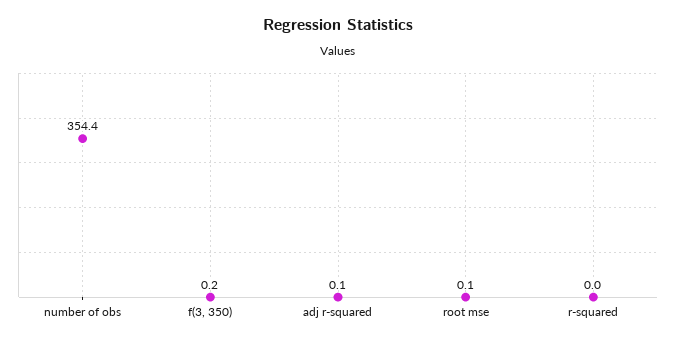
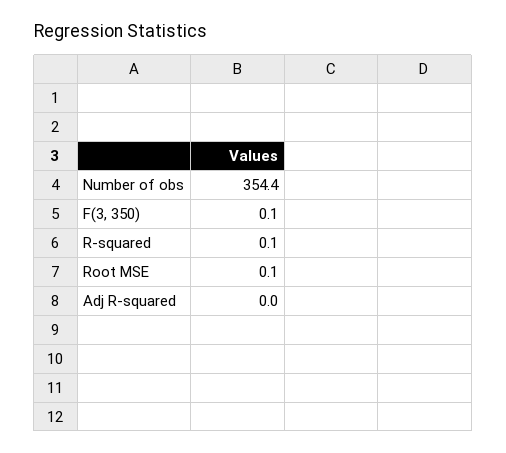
  {
    "number of obs": 354.4,
-   "f(3, 350)": 0.2,
+   "f(3, 350)": 0.1,
-   "adj r-squared": 0.1,
+   "adj r-squared": 0,
    "root mse": 0.1,
-   "r-squared": 0
+   "r-squared": 0.1
  }

